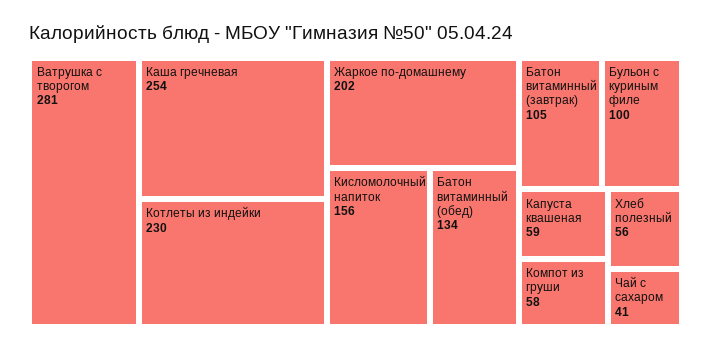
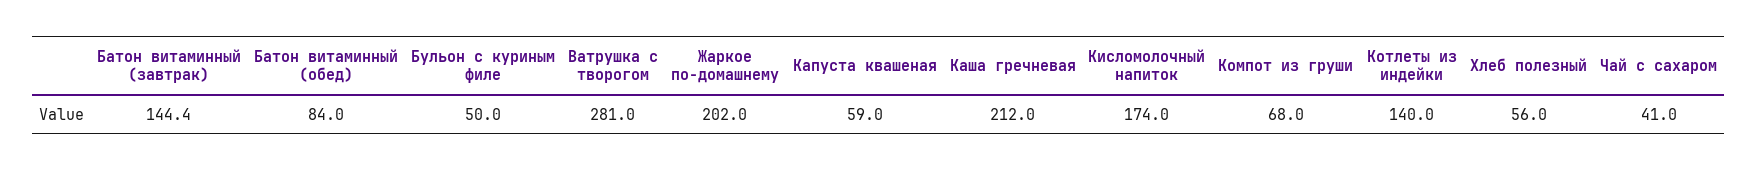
  {
    "Ватрушка с творогом": 281,
-   "Каша гречневая": 254,
+   "Каша гречневая": 212,
-   "Котлеты из индейки": 230,
+   "Котлеты из индейки": 140,
    "Жаркое по-домашнему": 202,
-   "Кисломолочный напиток": 156,
+   "Кисломолочный напиток": 174,
-   "Батон витаминный (обед)": 134,
+   "Батон витаминный (обед)": 84,
-   "Батон витаминный (завтрак)": 105,
+   "Батон витаминный (завтрак)": 144.4,
-   "Бульон с куриным филе": 100,
+   "Бульон с куриным филе": 50,
    "Капуста квашеная": 59,
-   "Компот из груши": 58,
+   "Компот из груши": 68,
    "Хлеб полезный": 56,
    "Чай с сахаром": 41
  }

